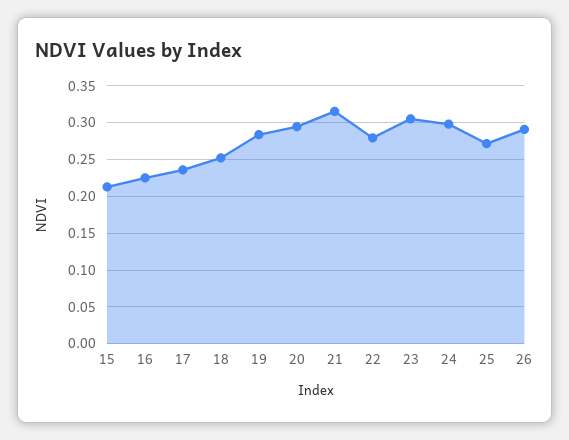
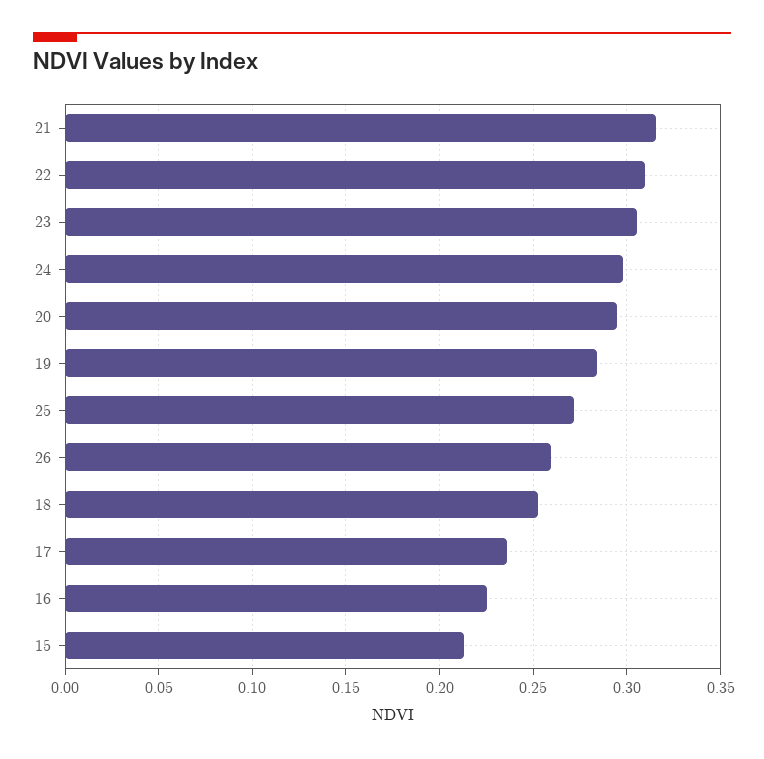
  {
    "15": 0.215,
    "16": 0.225,
    "17": 0.235,
    "18": 0.25,
    "19": 0.285,
    "20": 0.295,
    "21": 0.315,
-   "22": 0.28,
+   "22": 0.31,
    "23": 0.305,
    "24": 0.3,
    "25": 0.27,
-   "26": 0.29
+   "26": 0.26
  }

